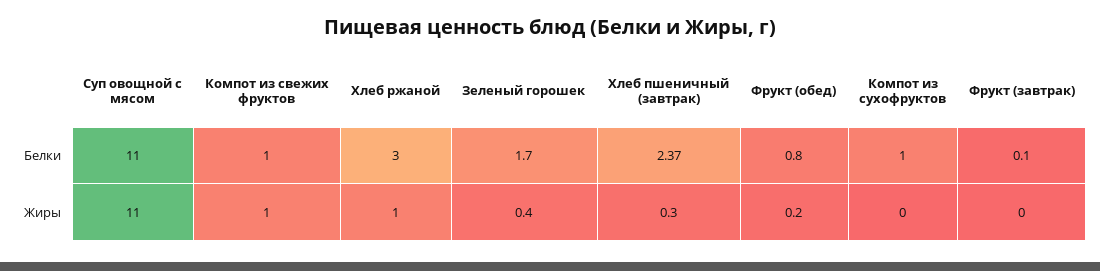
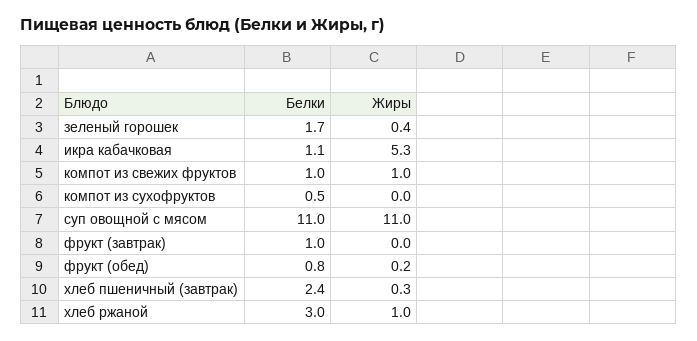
  {
    "Суп овощной с мясом": {
      "Белки": 11,
      "Жиры": 11
    },
    "Компот из свежих фруктов": {
      "Белки": 1,
      "Жиры": 1
    },
    "Хлеб ржаной": {
      "Белки": 3,
      "Жиры": 1
    },
    "Зеленый горошек": {
      "Белки": 1.7,
      "Жиры": 0.4
    },
    "Хлеб пшеничный (завтрак)": {
      "Белки": 2.37,
      "Жиры": 0.3
    },
    "Фрукт (обед)": {
      "Белки": 0.8,
      "Жиры": 0.2
    },
    "Компот из сухофруктов": {
-     "Белки": 1,
+     "Белки": 0.5,
      "Жиры": 0
    },
    "Фрукт (завтрак)": {
-     "Белки": 0.1,
+     "Белки": 1,
      "Жиры": 0
-   }
+   },
+   "икра кабачковая": {
+     "Белки": 1.1,
+     "Жиры": 5.3
+   }
  }

